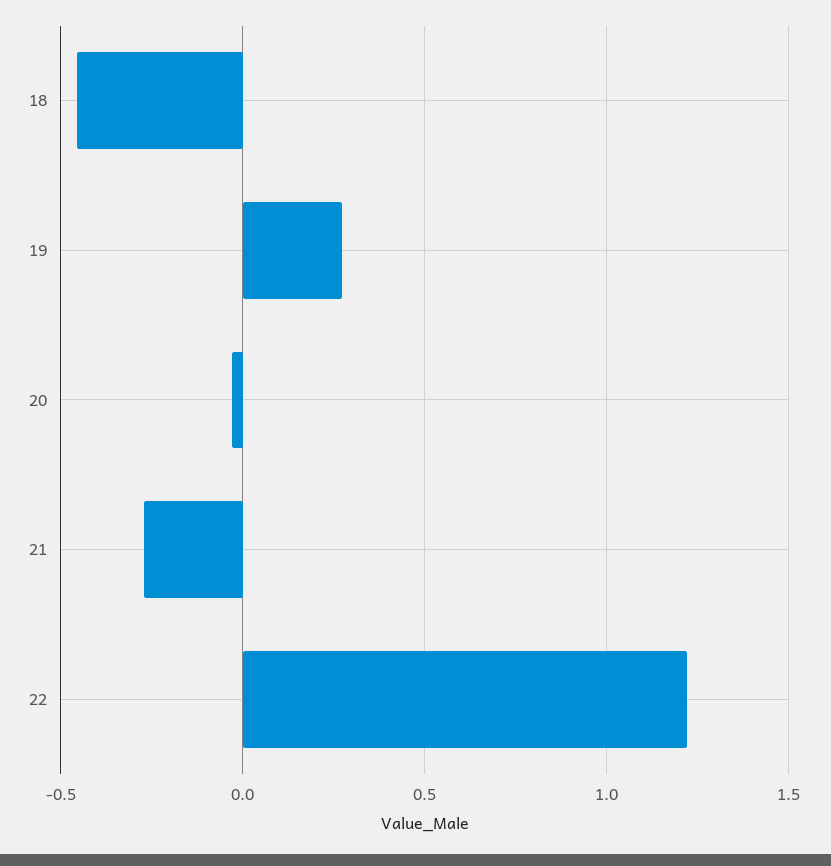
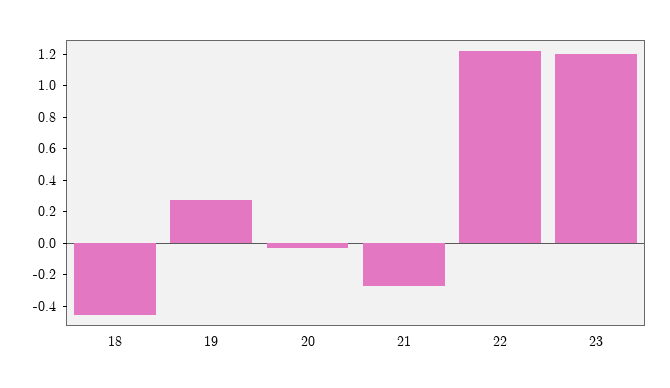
  {
    "18": -0.45,
    "19": 0.25,
    "20": -0.05,
    "21": -0.25,
-   "22": 1.2
+   "22": 1.2,
+   "23": 1.2
  }

